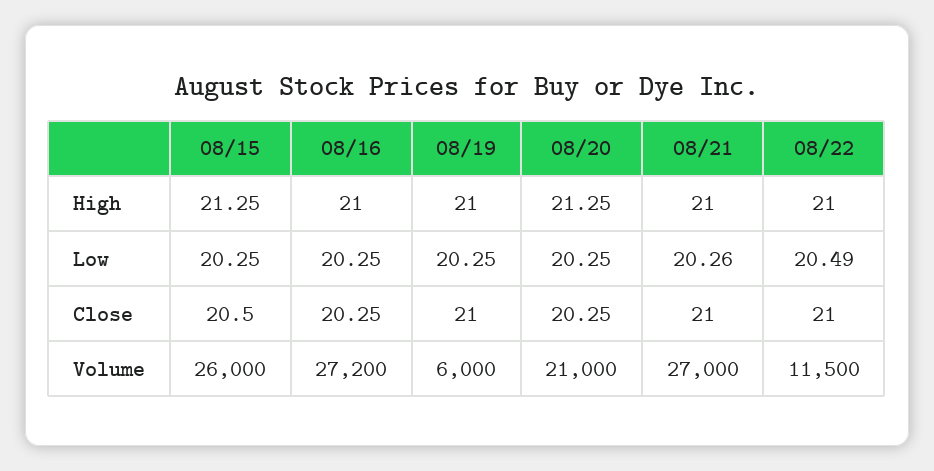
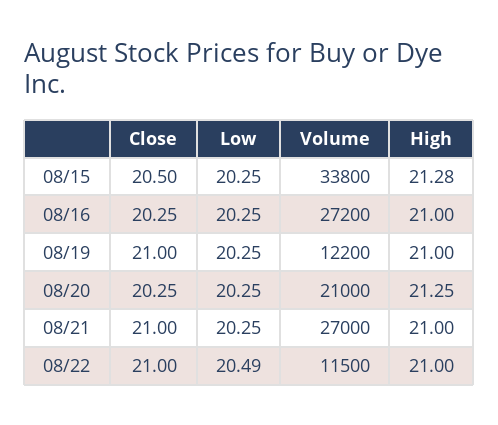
  {
    "08/15": {
-     "High": 21.25,
+     "High": 21.28,
      "Low": 20.25,
      "Close": 20.5,
-     "Volume": 26000
+     "Volume": 33800
    },
    "08/16": {
      "High": 21,
      "Low": 20.25,
      "Close": 20.25,
      "Volume": 27200
    },
    "08/19": {
      "High": 21,
      "Low": 20.25,
      "Close": 21,
-     "Volume": 6000
+     "Volume": 12200
    },
    "08/20": {
      "High": 21.25,
      "Low": 20.25,
      "Close": 20.25,
      "Volume": 21000
    },
    "08/21": {
      "High": 21,
-     "Low": 20.26,
+     "Low": 20.25,
      "Close": 21,
      "Volume": 27000
    },
    "08/22": {
      "High": 21,
      "Low": 20.49,
      "Close": 21,
      "Volume": 11500
    }
  }

